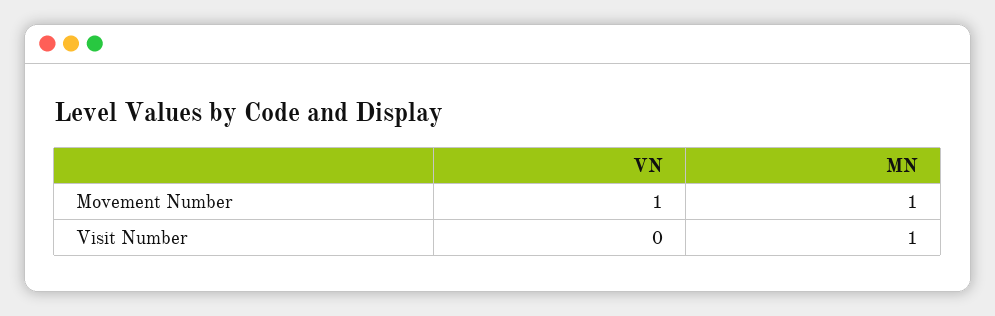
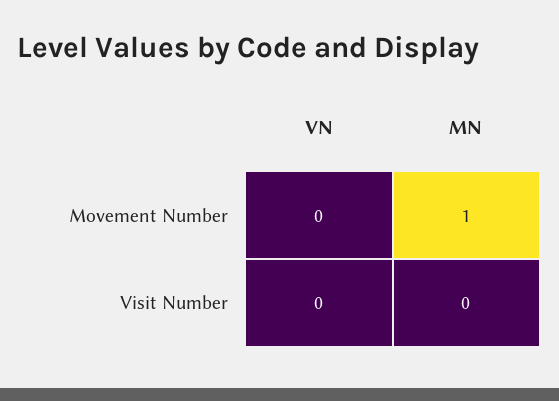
  {
    "VN": {
-     "Movement Number": 1,
+     "Movement Number": 0,
      "Visit Number": 0
    },
    "MN": {
      "Movement Number": 1,
-     "Visit Number": 1
+     "Visit Number": 0
    }
  }

